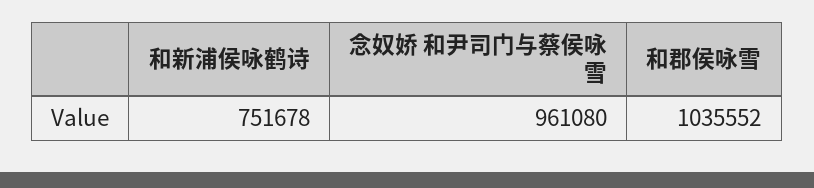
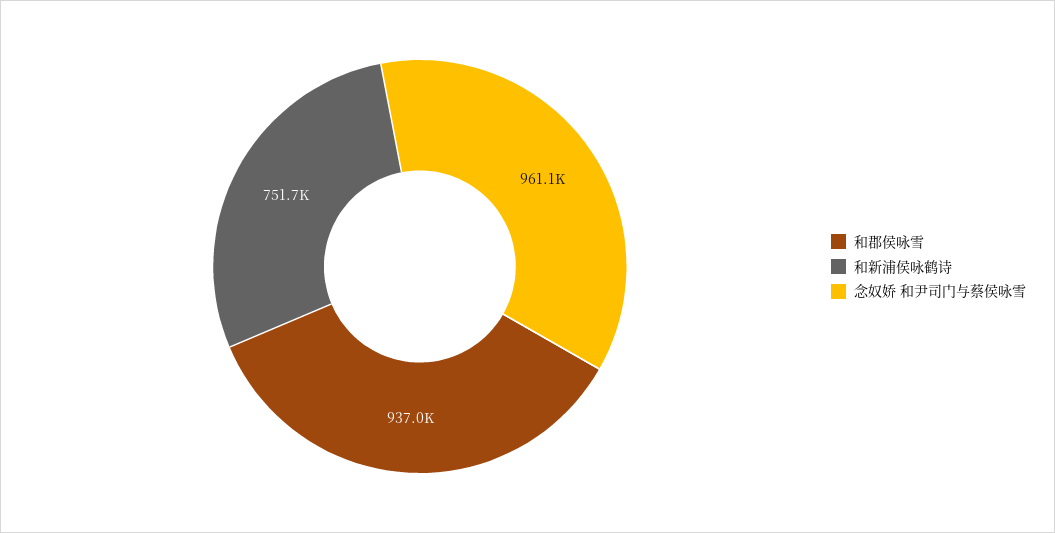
  {
    "和新浦侯咏鹤诗": 751678,
    "念奴娇 和尹司门与蔡侯咏雪": 961080,
-   "和郡侯咏雪": 1035552
+   "和郡侯咏雪": 937000
  }

